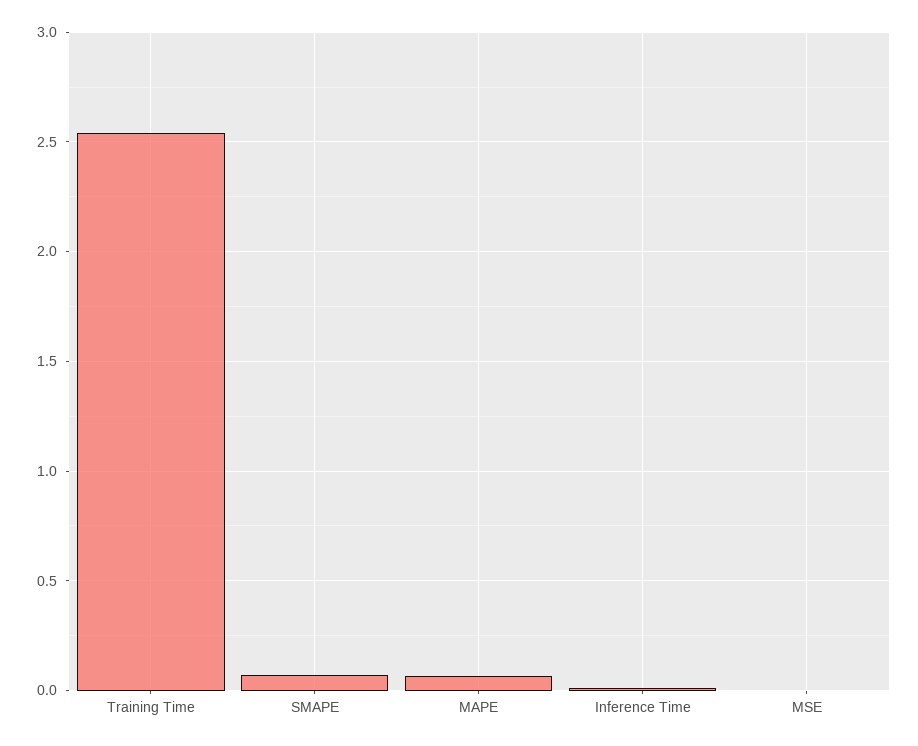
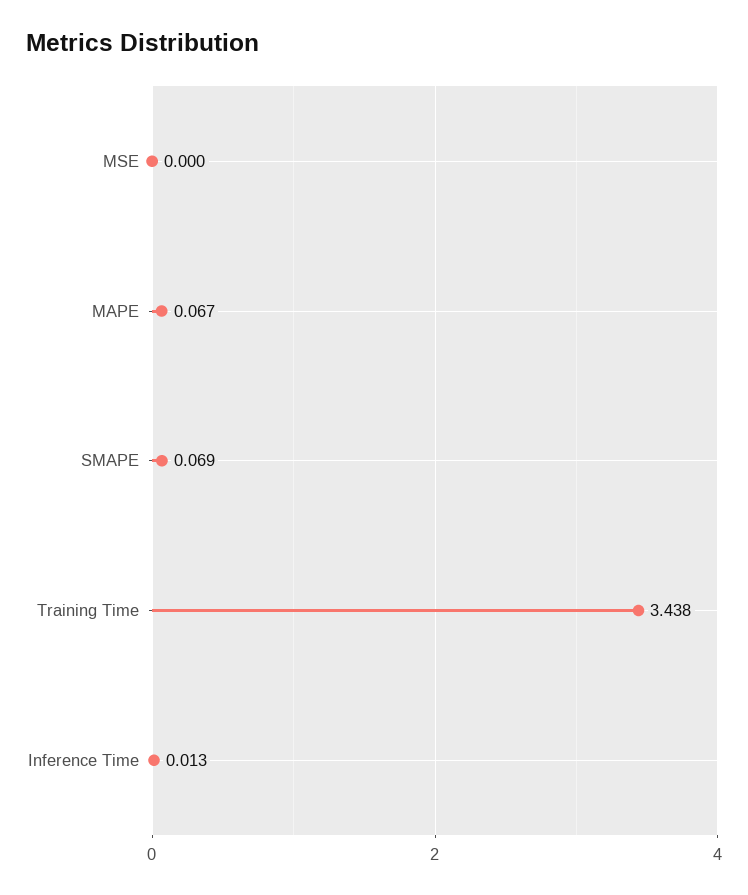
  {
-   "Training Time": 2.55,
+   "Training Time": 3.438,
    "SMAPE": 0.069,
    "MAPE": 0.067,
    "Inference Time": 0.013,
    "MSE": 0
  }

